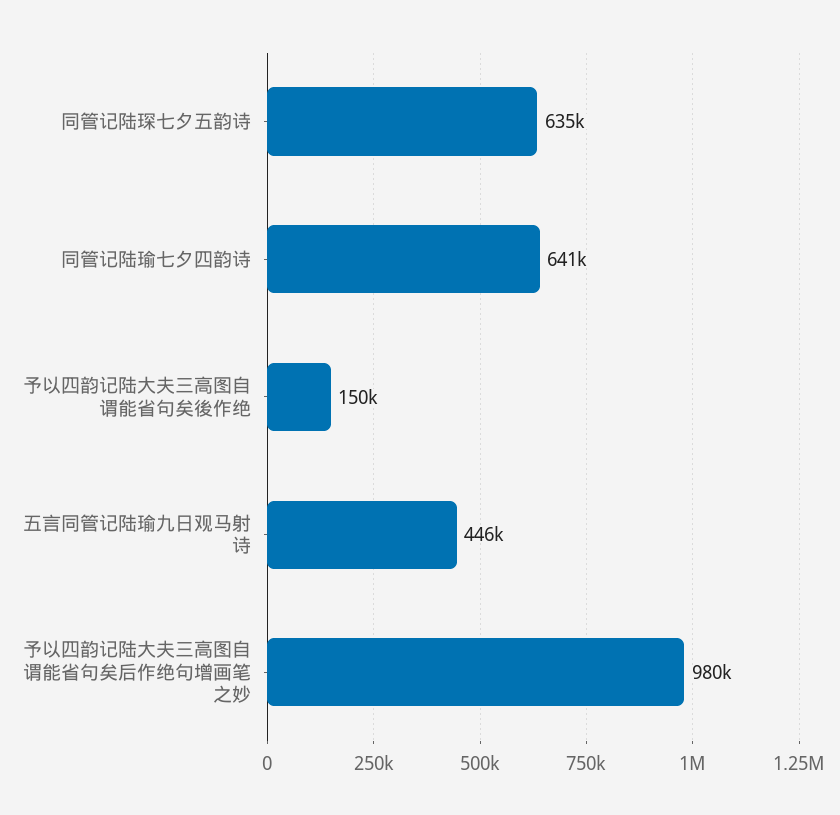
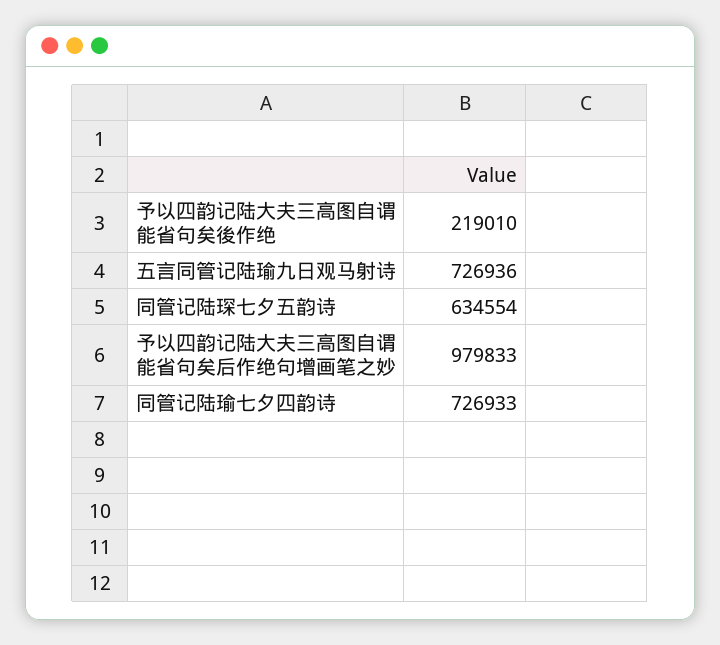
  {
    "同管记陆琛七夕五韵诗": 634554,
-   "同管记陆瑜七夕四韵诗": 641000,
+   "同管记陆瑜七夕四韵诗": 726933,
-   "予以四韵记陆大夫三高图自谓能省句矣後作绝": 150000,
+   "予以四韵记陆大夫三高图自谓能省句矣後作绝": 219010,
-   "五言同管记陆瑜九日观马射诗": 446000,
+   "五言同管记陆瑜九日观马射诗": 726936,
    "予以四韵记陆大夫三高图自谓能省句矣后作绝句增画笔之妙": 979833
  }

